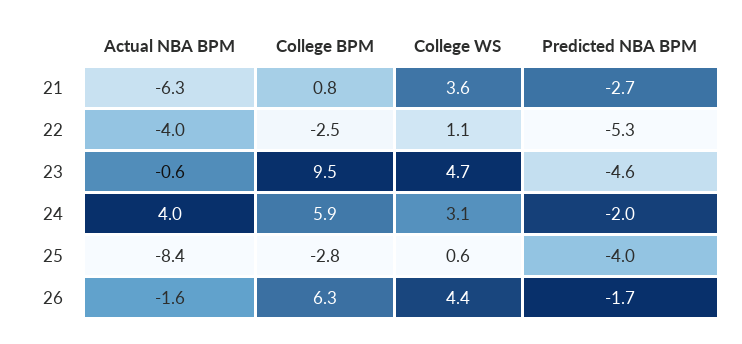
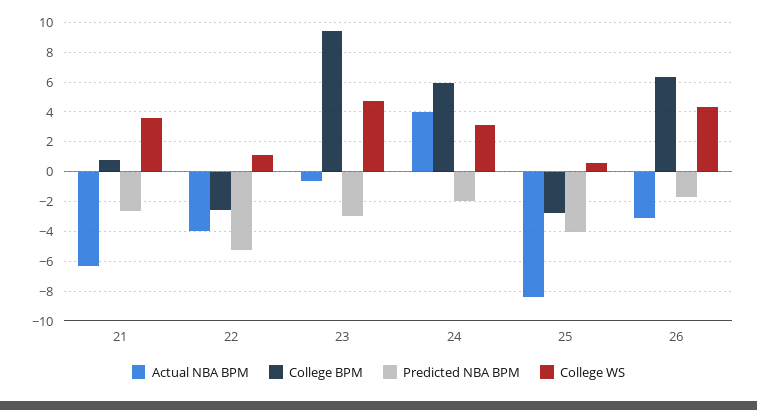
  {
    "Actual NBA BPM": {
      "21": -6.3,
      "22": -4,
      "23": -0.6,
      "24": 4,
      "25": -8.4,
-     "26": -1.6
+     "26": -3
    },
    "College BPM": {
      "21": 0.8,
      "22": -2.5,
      "23": 9.5,
      "24": 5.9,
      "25": -2.8,
      "26": 6.3
    },
    "College WS": {
      "21": 3.6,
      "22": 1.1,
      "23": 4.7,
      "24": 3.1,
      "25": 0.6,
      "26": 4.4
    },
    "Predicted NBA BPM": {
      "21": -2.7,
      "22": -5.3,
-     "23": -4.6,
+     "23": -3,
      "24": -2,
      "25": -4,
      "26": -1.7
    }
  }

